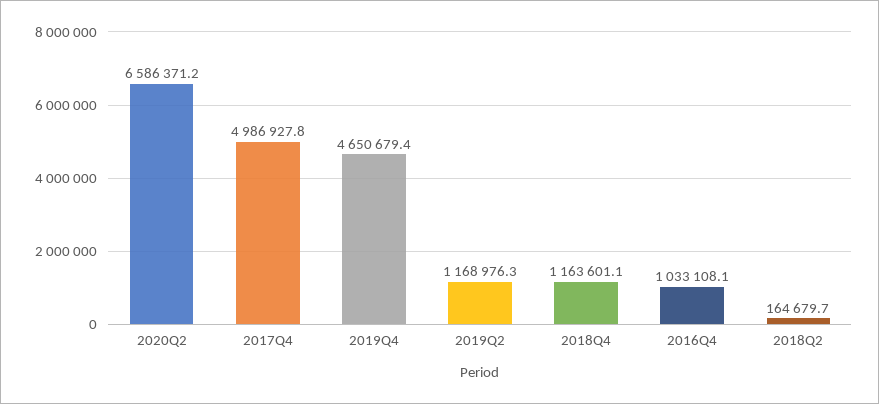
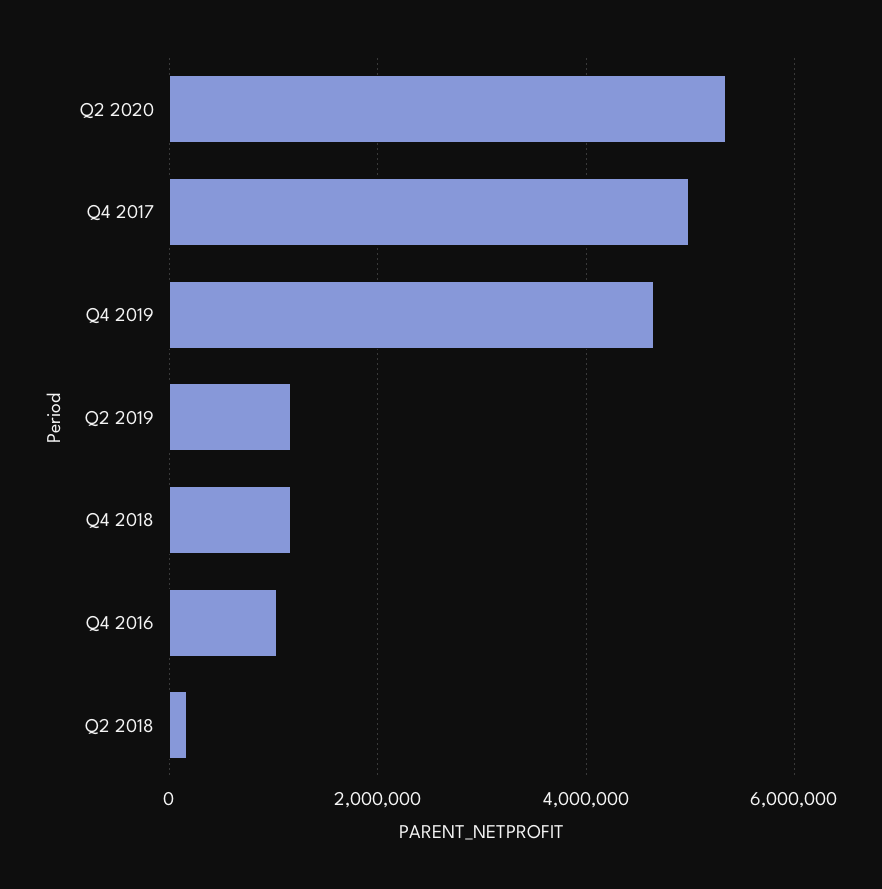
  {
-   "2020Q2": 6586371.2,
+   "2020Q2": 5400000,
    "2017Q4": 4986927.8,
    "2019Q4": 4650679.4,
    "2019Q2": 1168976.3,
    "2018Q4": 1163601.1,
    "2016Q4": 1033108.1,
    "2018Q2": 164679.7
  }

